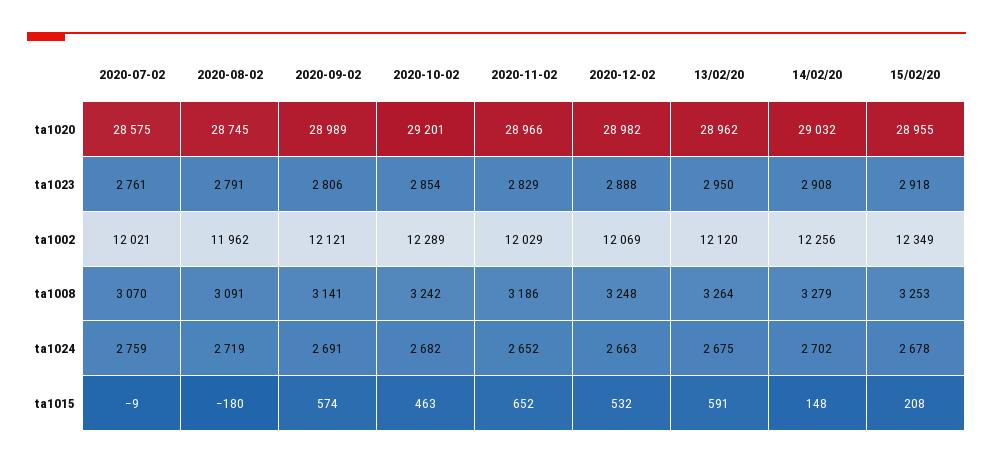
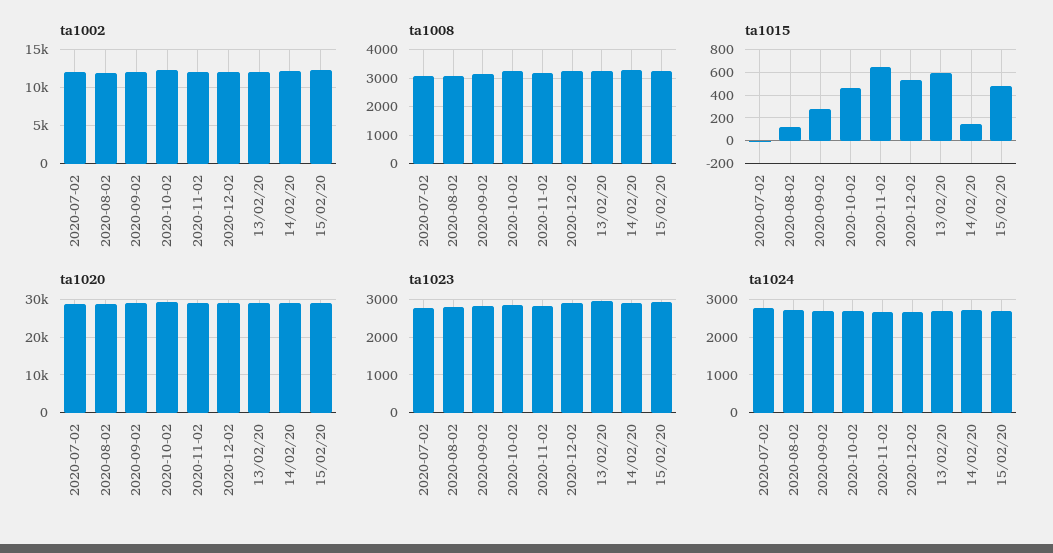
  {
    "ta1020": {
      "2020-07-02": 28575,
      "2020-08-02": 28745,
      "2020-09-02": 28989,
      "2020-10-02": 29201,
      "2020-11-02": 28966,
      "2020-12-02": 28982,
      "13/02/20": 28962,
      "14/02/20": 29032,
      "15/02/20": 28955
    },
    "ta1023": {
      "2020-07-02": 2761,
      "2020-08-02": 2791,
      "2020-09-02": 2806,
      "2020-10-02": 2854,
      "2020-11-02": 2829,
      "2020-12-02": 2888,
      "13/02/20": 2950,
      "14/02/20": 2908,
      "15/02/20": 2918
    },
    "ta1002": {
      "2020-07-02": 12021,
      "2020-08-02": 11962,
      "2020-09-02": 12121,
      "2020-10-02": 12289,
      "2020-11-02": 12029,
      "2020-12-02": 12069,
      "13/02/20": 12120,
      "14/02/20": 12256,
      "15/02/20": 12349
    },
    "ta1008": {
      "2020-07-02": 3070,
      "2020-08-02": 3091,
      "2020-09-02": 3141,
      "2020-10-02": 3242,
      "2020-11-02": 3186,
      "2020-12-02": 3248,
      "13/02/20": 3264,
      "14/02/20": 3279,
      "15/02/20": 3253
    },
    "ta1024": {
      "2020-07-02": 2759,
      "2020-08-02": 2719,
      "2020-09-02": 2691,
      "2020-10-02": 2682,
      "2020-11-02": 2652,
      "2020-12-02": 2663,
      "13/02/20": 2675,
      "14/02/20": 2702,
      "15/02/20": 2678
    },
    "ta1015": {
      "2020-07-02": -9,
-     "2020-08-02": -180,
+     "2020-08-02": 100,
-     "2020-09-02": 574,
+     "2020-09-02": 300,
      "2020-10-02": 463,
      "2020-11-02": 652,
      "2020-12-02": 532,
      "13/02/20": 591,
      "14/02/20": 148,
-     "15/02/20": 208
+     "15/02/20": 500
    }
  }

